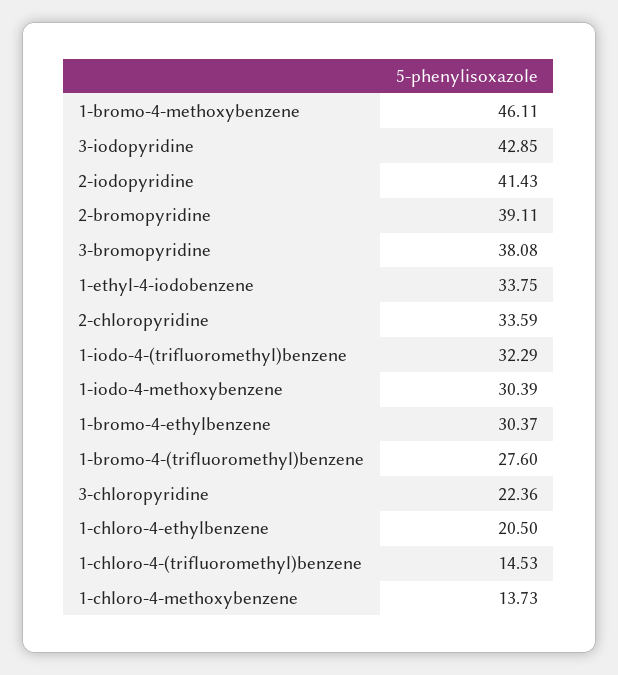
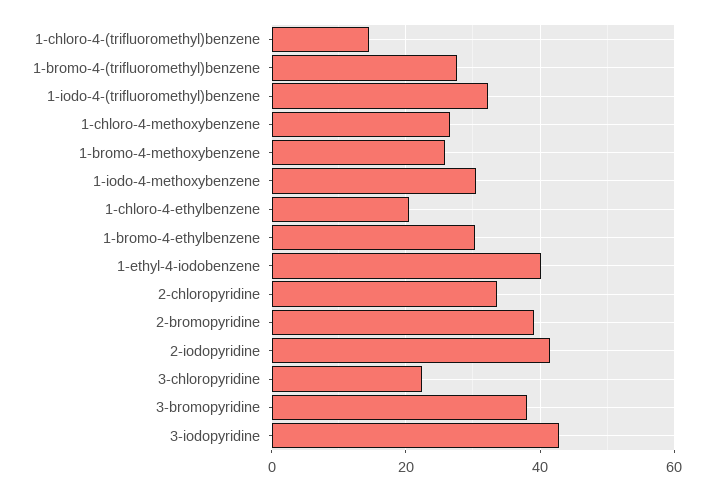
  {
-   "1-bromo-4-methoxybenzene": 46.11,
+   "1-bromo-4-methoxybenzene": 26,
    "3-iodopyridine": 42.85,
    "2-iodopyridine": 41.43,
    "2-bromopyridine": 39.11,
    "3-bromopyridine": 38.08,
-   "1-ethyl-4-iodobenzene": 33.75,
+   "1-ethyl-4-iodobenzene": 40,
    "2-chloropyridine": 33.59,
    "1-iodo-4-(trifluoromethyl)benzene": 32.29,
    "1-iodo-4-methoxybenzene": 30.39,
    "1-bromo-4-ethylbenzene": 30.37,
    "1-bromo-4-(trifluoromethyl)benzene": 27.6,
    "3-chloropyridine": 22.36,
    "1-chloro-4-ethylbenzene": 20.5,
    "1-chloro-4-(trifluoromethyl)benzene": 14.53,
-   "1-chloro-4-methoxybenzene": 13.73
+   "1-chloro-4-methoxybenzene": 26
  }

